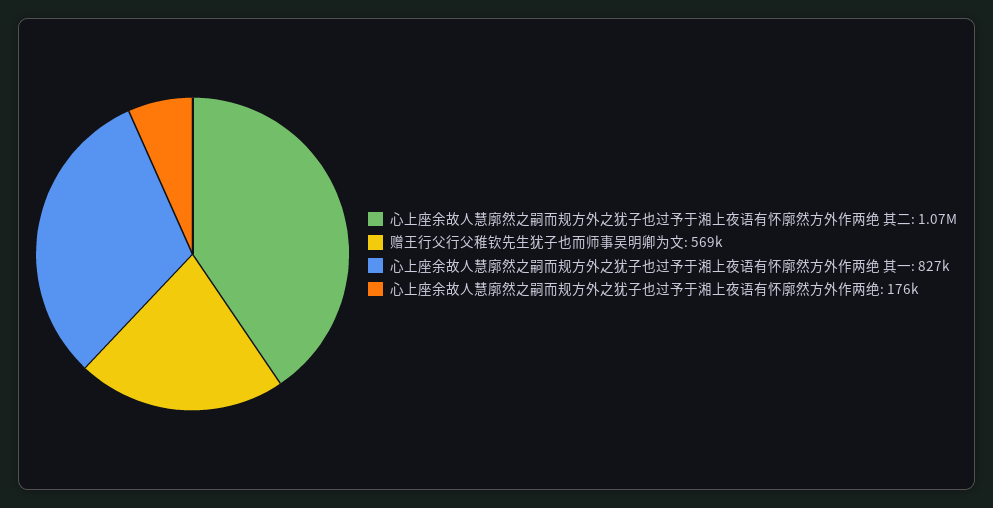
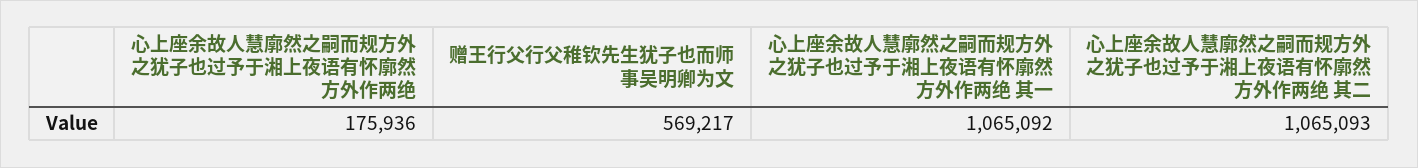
  {
    "心上座余故人慧廓然之嗣而规方外之犹子也过予于湘上夜语有怀廓然方外作两绝 其二": 1065093,
    "赠王行父行父稚钦先生犹子也而师事吴明卿为文": 569217,
-   "心上座余故人慧廓然之嗣而规方外之犹子也过予于湘上夜语有怀廓然方外作两绝 其一": 827000,
+   "心上座余故人慧廓然之嗣而规方外之犹子也过予于湘上夜语有怀廓然方外作两绝 其一": 1065092,
    "心上座余故人慧廓然之嗣而规方外之犹子也过予于湘上夜语有怀廓然方外作两绝": 175936
  }

